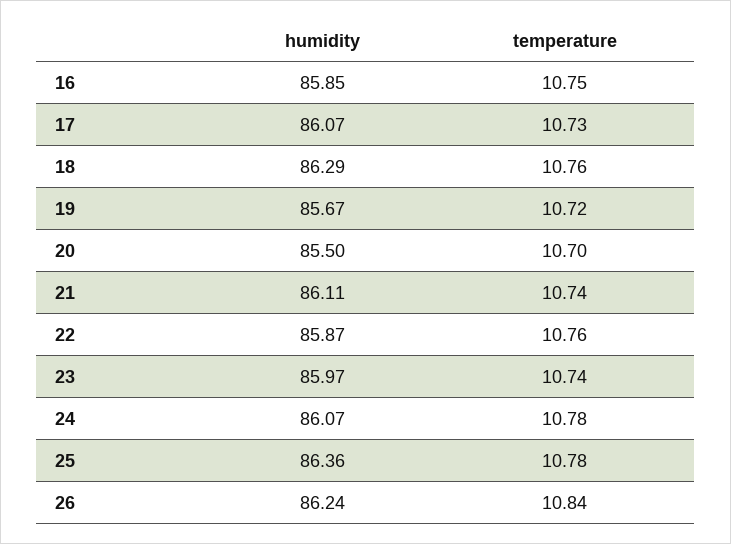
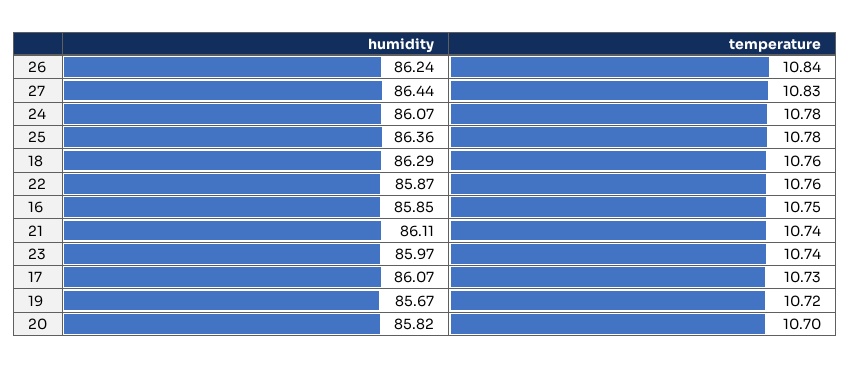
  {
    "humidity": {
      "16": 85.85,
      "17": 86.07,
      "18": 86.29,
      "19": 85.67,
-     "20": 85.5,
+     "20": 85.82,
      "21": 86.11,
      "22": 85.87,
      "23": 85.97,
      "24": 86.07,
      "25": 86.36,
-     "26": 86.24
+     "26": 86.24,
+     "27": 86.44
    },
    "temperature": {
      "16": 10.75,
      "17": 10.73,
      "18": 10.76,
      "19": 10.72,
      "20": 10.7,
      "21": 10.74,
      "22": 10.76,
      "23": 10.74,
      "24": 10.78,
      "25": 10.78,
-     "26": 10.84
+     "26": 10.84,
+     "27": 10.83
    }
  }

